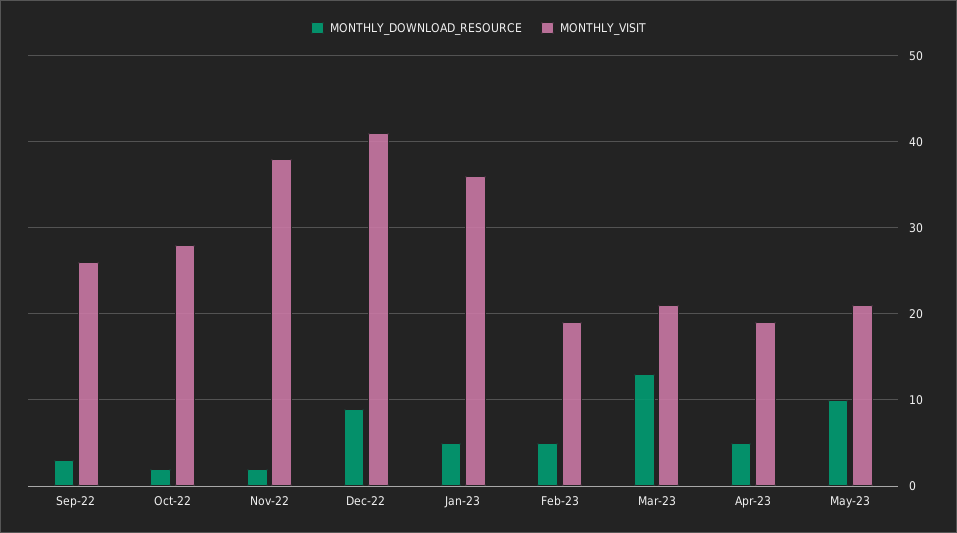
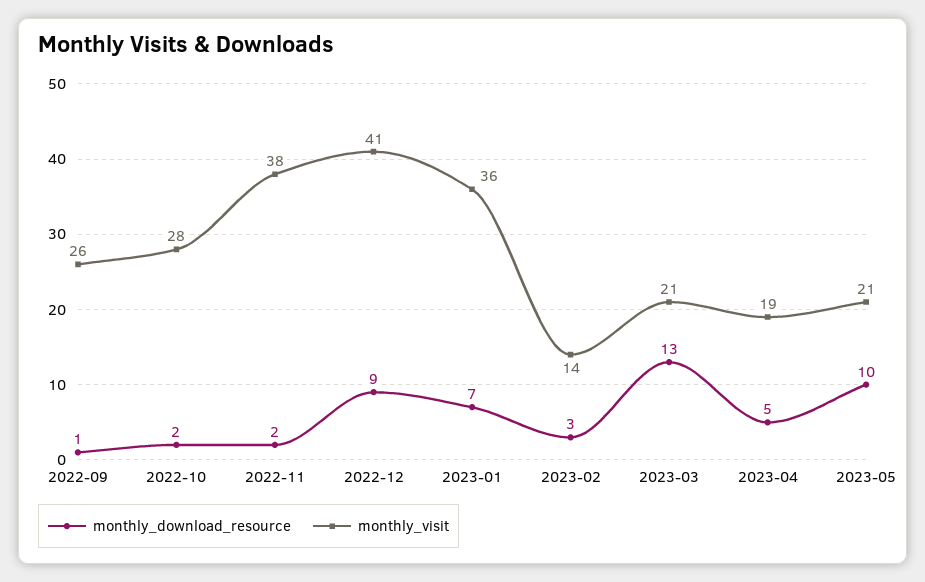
  {
    "MONTHLY_DOWNLOAD_RESOURCE": {
-     "Sep-22": 3,
+     "Sep-22": 1,
      "Oct-22": 2,
      "Nov-22": 2,
      "Dec-22": 9,
-     "Jan-23": 5,
+     "Jan-23": 7,
-     "Feb-23": 5,
+     "Feb-23": 3,
      "Mar-23": 13,
      "Apr-23": 5,
      "May-23": 10
    },
    "MONTHLY_VISIT": {
      "Sep-22": 26,
      "Oct-22": 28,
      "Nov-22": 38,
      "Dec-22": 41,
      "Jan-23": 36,
-     "Feb-23": 19,
+     "Feb-23": 14,
      "Mar-23": 21,
      "Apr-23": 19,
      "May-23": 21
    }
  }

